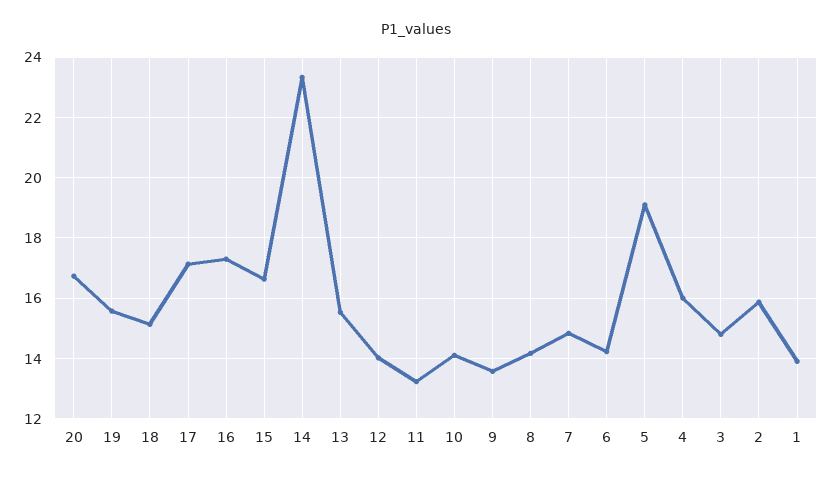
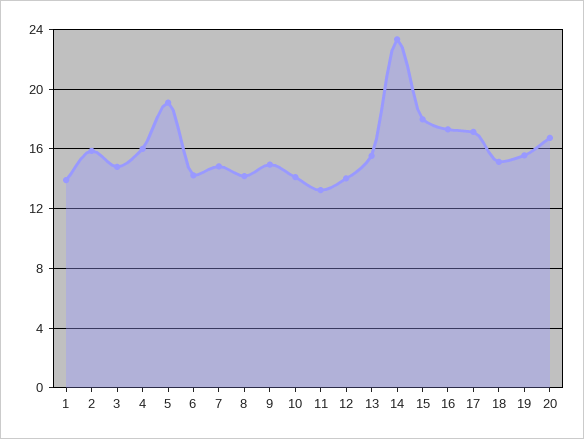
  {
    "20": 16.8,
    "19": 15.6,
    "18": 15.2,
    "17": 17.2,
    "16": 17.4,
-   "15": 16.6,
+   "15": 18,
    "14": 23.4,
    "13": 15.6,
    "12": 14,
    "11": 13.2,
    "10": 14.2,
-   "9": 13.6,
+   "9": 15,
    "8": 14.2,
    "7": 14.8,
    "6": 14.2,
    "5": 19.2,
    "4": 16,
    "3": 14.8,
    "2": 15.8,
    "1": 14
  }

